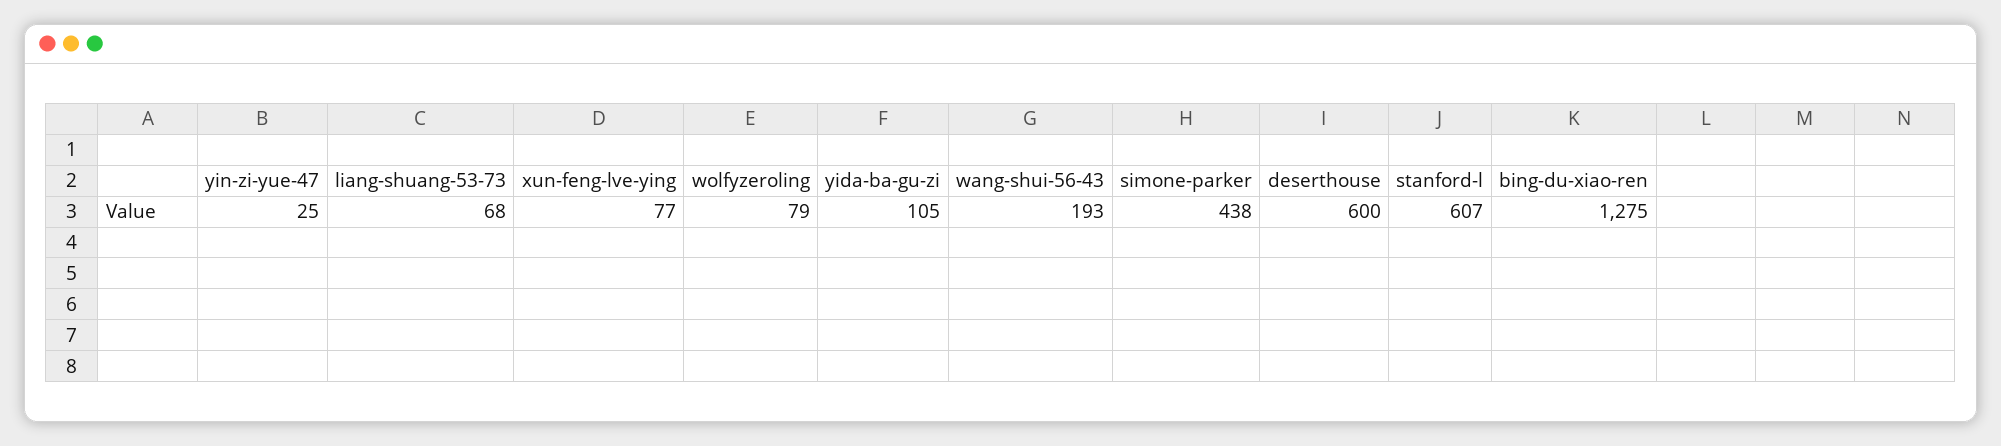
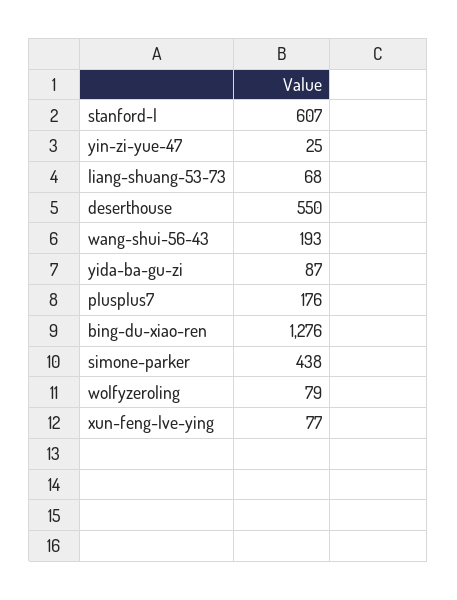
  {
    "yin-zi-yue-47": 25,
    "liang-shuang-53-73": 68,
    "xun-feng-lve-ying": 77,
    "wolfyzeroling": 79,
-   "yida-ba-gu-zi": 105,
+   "yida-ba-gu-zi": 87,
    "wang-shui-56-43": 193,
    "simone-parker": 438,
-   "deserthouse": 600,
+   "deserthouse": 550,
    "stanford-l": 607,
-   "bing-du-xiao-ren": 1275
+   "bing-du-xiao-ren": 1276,
+   "plusplus7": 176
  }

